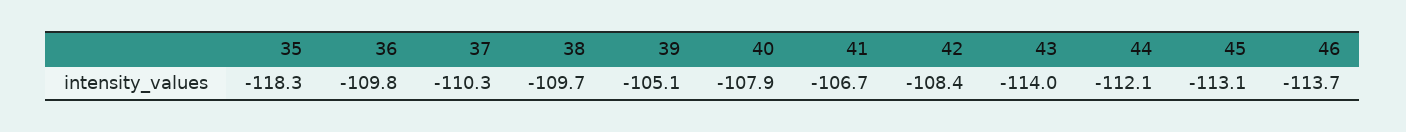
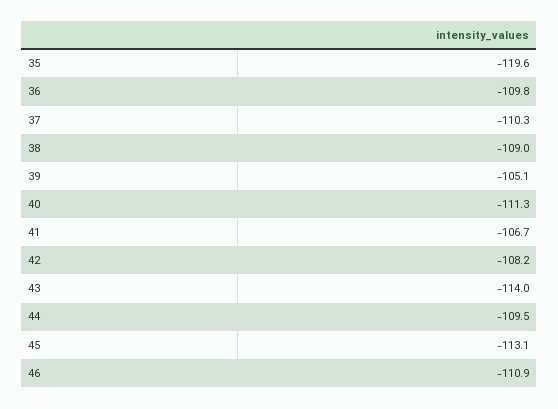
  {
-   "35": -118.3,
+   "35": -119.6,
    "36": -109.8,
    "37": -110.3,
-   "38": -109.7,
+   "38": -109,
    "39": -105.1,
-   "40": -107.9,
+   "40": -111.3,
    "41": -106.7,
-   "42": -108.4,
+   "42": -108.2,
    "43": -114,
-   "44": -112.1,
+   "44": -109.5,
    "45": -113.1,
-   "46": -113.7
+   "46": -110.9
  }

